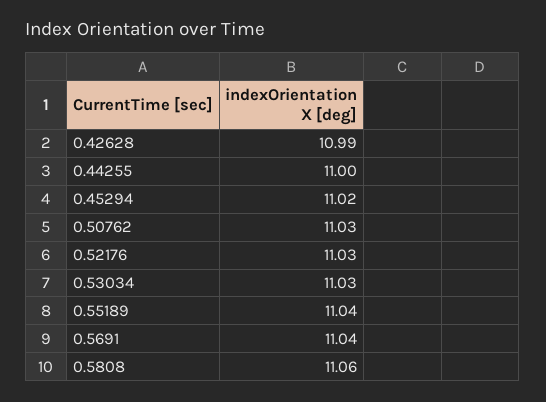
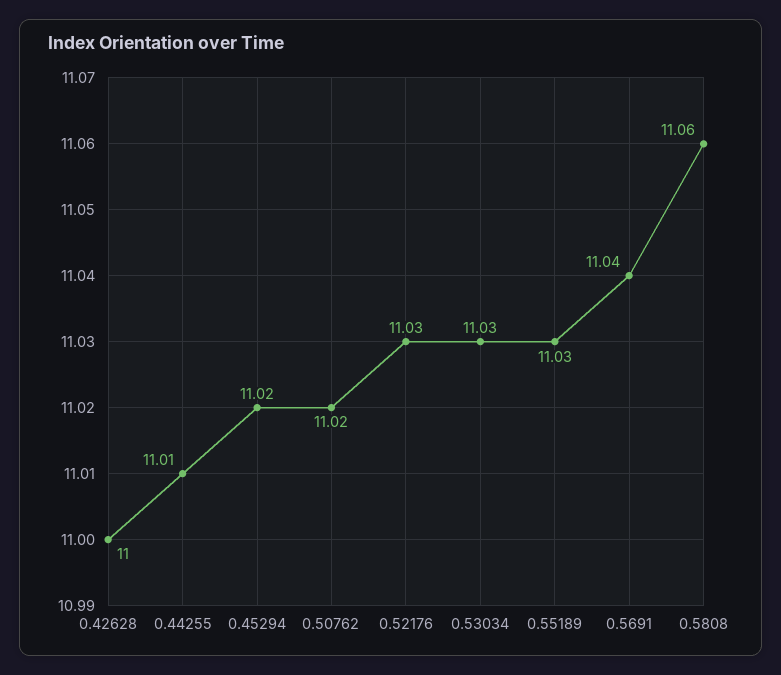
  {
-   "0.42628": 10.99,
+   "0.42628": 11,
-   "0.44255": 11,
+   "0.44255": 11.01,
    "0.45294": 11.02,
-   "0.50762": 11.03,
+   "0.50762": 11.02,
    "0.52176": 11.03,
    "0.53034": 11.03,
-   "0.55189": 11.04,
+   "0.55189": 11.03,
    "0.5691": 11.04,
    "0.5808": 11.06
  }

